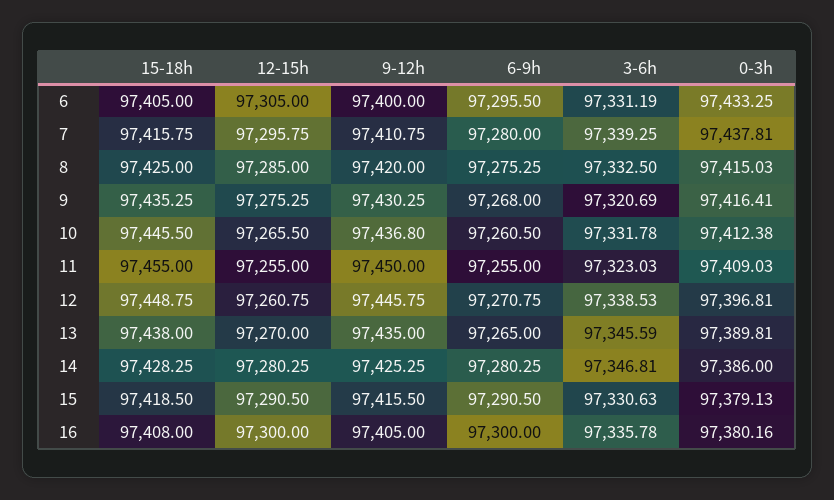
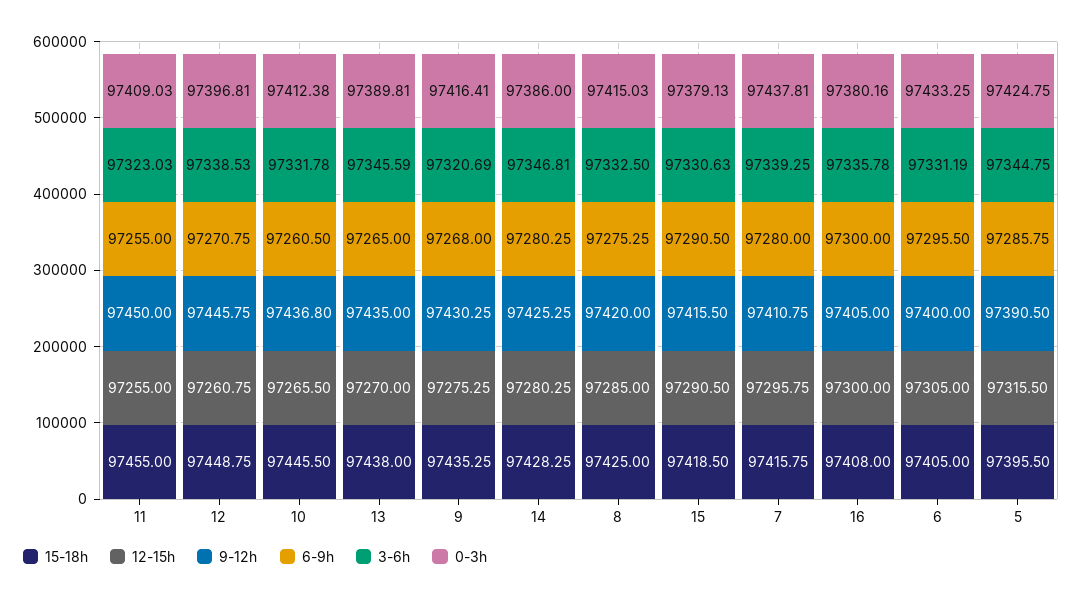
  {
    "15-18h": {
      "6": 97405,
      "7": 97415.75,
      "8": 97425,
      "9": 97435.25,
      "10": 97445.5,
      "11": 97455,
      "12": 97448.75,
      "13": 97438,
      "14": 97428.25,
      "15": 97418.5,
-     "16": 97408
+     "16": 97408,
+     "5": 97395.5
    },
    "12-15h": {
      "6": 97305,
      "7": 97295.75,
      "8": 97285,
      "9": 97275.25,
      "10": 97265.5,
      "11": 97255,
      "12": 97260.75,
      "13": 97270,
      "14": 97280.25,
      "15": 97290.5,
-     "16": 97300
+     "16": 97300,
+     "5": 97315.5
    },
    "9-12h": {
      "6": 97400,
      "7": 97410.75,
      "8": 97420,
      "9": 97430.25,
      "10": 97436.8,
      "11": 97450,
      "12": 97445.75,
      "13": 97435,
      "14": 97425.25,
      "15": 97415.5,
-     "16": 97405
+     "16": 97405,
+     "5": 97390.5
    },
    "6-9h": {
      "6": 97295.5,
      "7": 97280,
      "8": 97275.25,
      "9": 97268,
      "10": 97260.5,
      "11": 97255,
      "12": 97270.75,
      "13": 97265,
      "14": 97280.25,
      "15": 97290.5,
-     "16": 97300
+     "16": 97300,
+     "5": 97285.75
    },
    "3-6h": {
      "6": 97331.19,
      "7": 97339.25,
      "8": 97332.5,
      "9": 97320.69,
      "10": 97331.78,
      "11": 97323.03,
      "12": 97338.53,
      "13": 97345.59,
      "14": 97346.81,
      "15": 97330.63,
-     "16": 97335.78
+     "16": 97335.78,
+     "5": 97344.75
    },
    "0-3h": {
      "6": 97433.25,
      "7": 97437.81,
      "8": 97415.03,
      "9": 97416.41,
      "10": 97412.38,
      "11": 97409.03,
      "12": 97396.81,
      "13": 97389.81,
      "14": 97386,
      "15": 97379.13,
-     "16": 97380.16
+     "16": 97380.16,
+     "5": 97424.75
    }
  }

